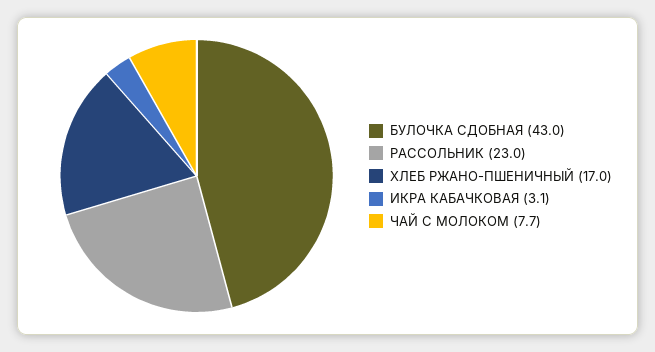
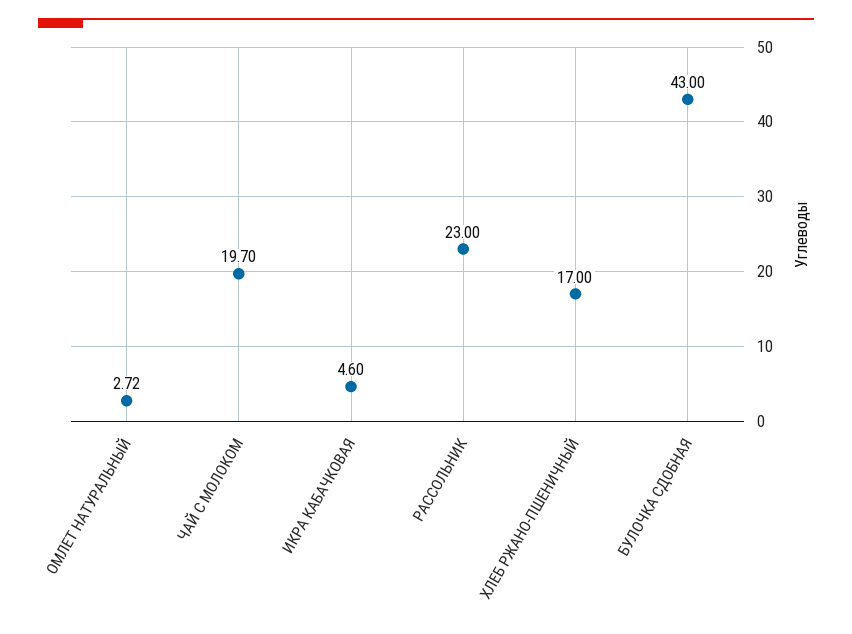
  {
    "БУЛОЧКА СДОБНАЯ": 43,
    "РАССОЛЬНИК": 23,
    "ХЛЕБ РЖАНО-ПШЕНИЧНЫЙ": 17,
-   "ИКРА КАБАЧКОВАЯ": 3.1,
+   "ИКРА КАБАЧКОВАЯ": 4.6,
-   "ЧАЙ С МОЛОКОМ": 7.7
+   "ЧАЙ С МОЛОКОМ": 19.7,
+   "ОМЛЕТ НАТУРАЛЬНЫЙ": 2.72
  }

